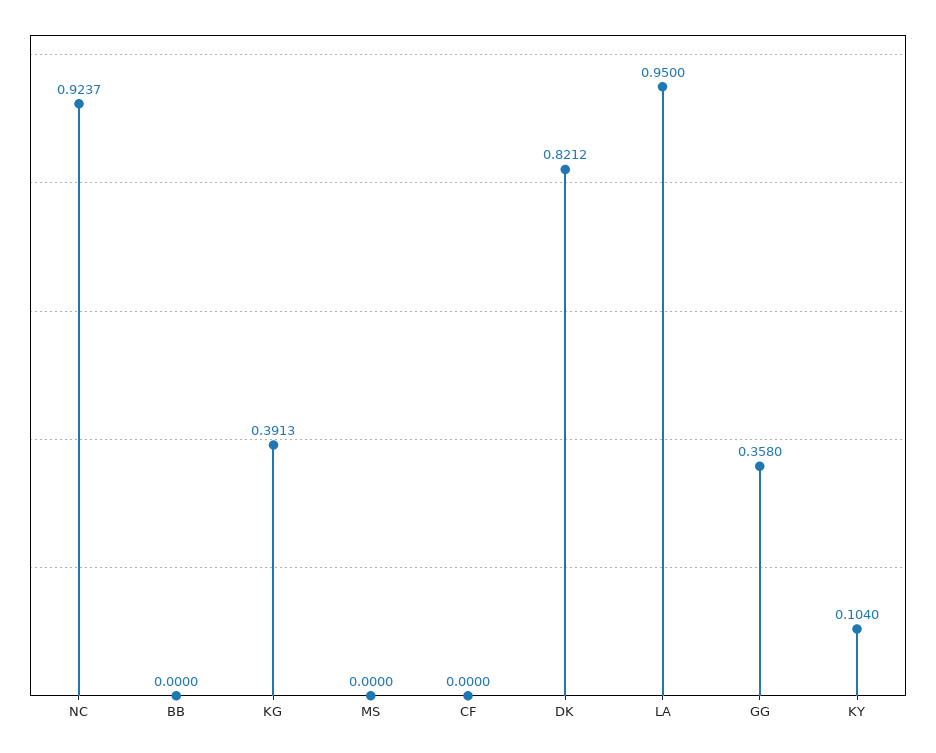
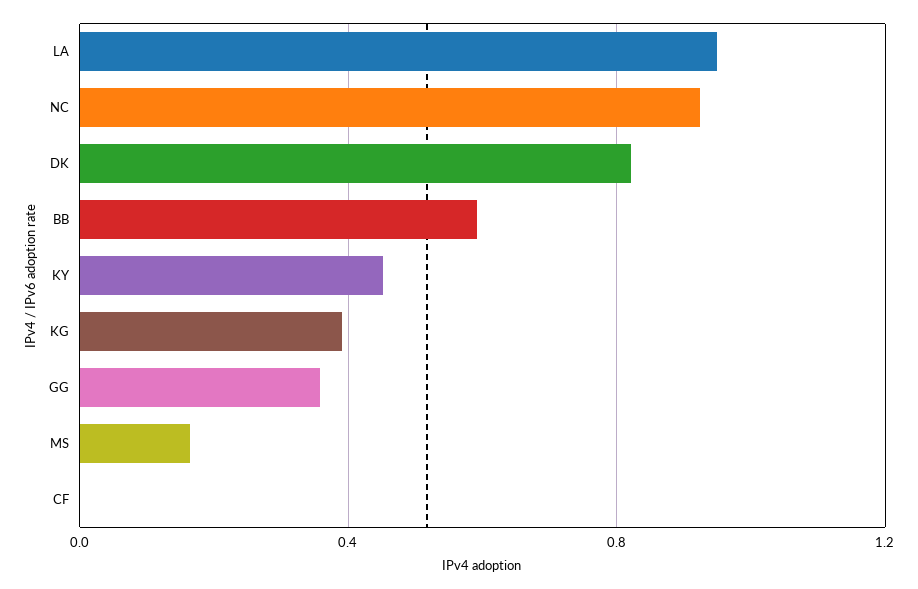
  {
    "NC": 0.9237,
-   "BB": 0,
+   "BB": 0.6,
    "KG": 0.3913,
-   "MS": 0,
+   "MS": 0.15,
    "CF": 0,
    "DK": 0.8212,
    "LA": 0.95,
    "GG": 0.358,
-   "KY": 0.104
+   "KY": 0.45
  }

